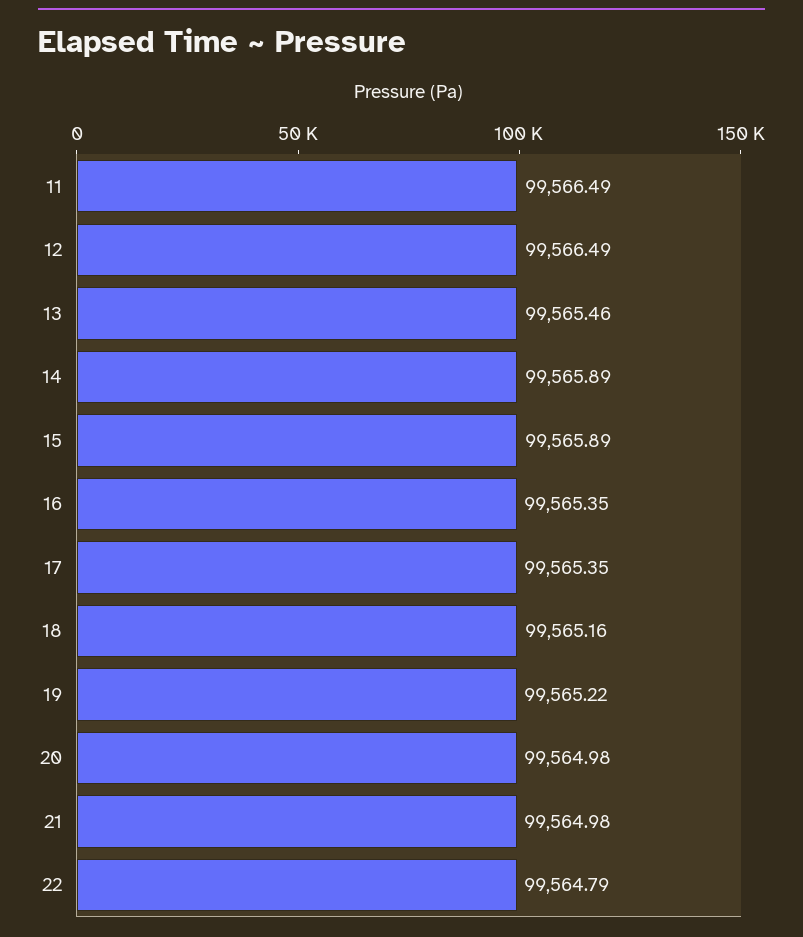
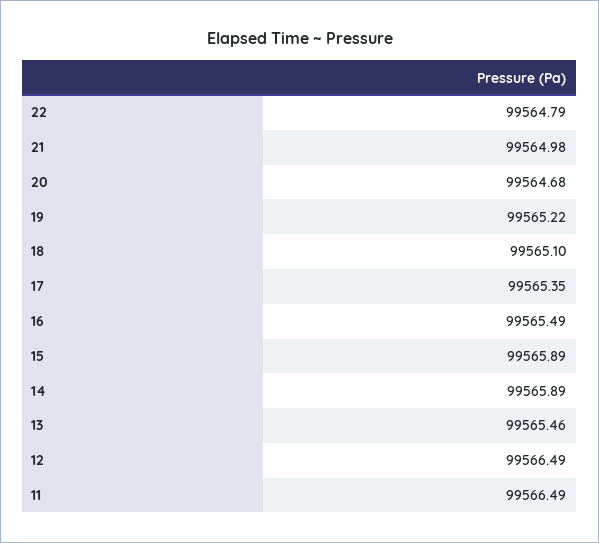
  {
    "11": 99566.49,
    "12": 99566.49,
    "13": 99565.46,
    "14": 99565.89,
    "15": 99565.89,
-   "16": 99565.35,
+   "16": 99565.49,
    "17": 99565.35,
-   "18": 99565.16,
+   "18": 99565.1,
    "19": 99565.22,
-   "20": 99564.98,
+   "20": 99564.68,
    "21": 99564.98,
    "22": 99564.79
  }

